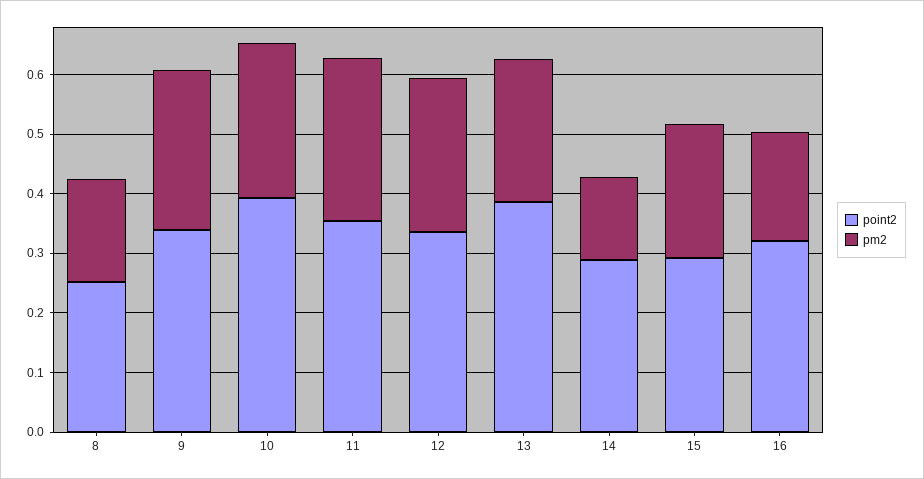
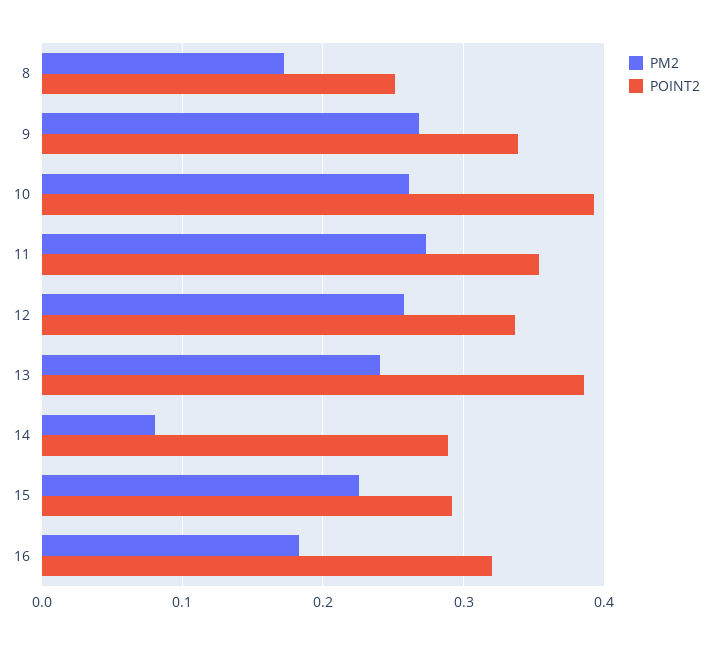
  {
    "point2": {
      "8": 0.25,
      "9": 0.34,
      "10": 0.39,
      "11": 0.35,
      "12": 0.34,
      "13": 0.39,
      "14": 0.29,
      "15": 0.29,
      "16": 0.32
    },
    "pm2": {
      "8": 0.17,
      "9": 0.27,
      "10": 0.26,
      "11": 0.27,
      "12": 0.26,
      "13": 0.24,
-     "14": 0.14,
+     "14": 0.08,
      "15": 0.23,
      "16": 0.18
    }
  }

